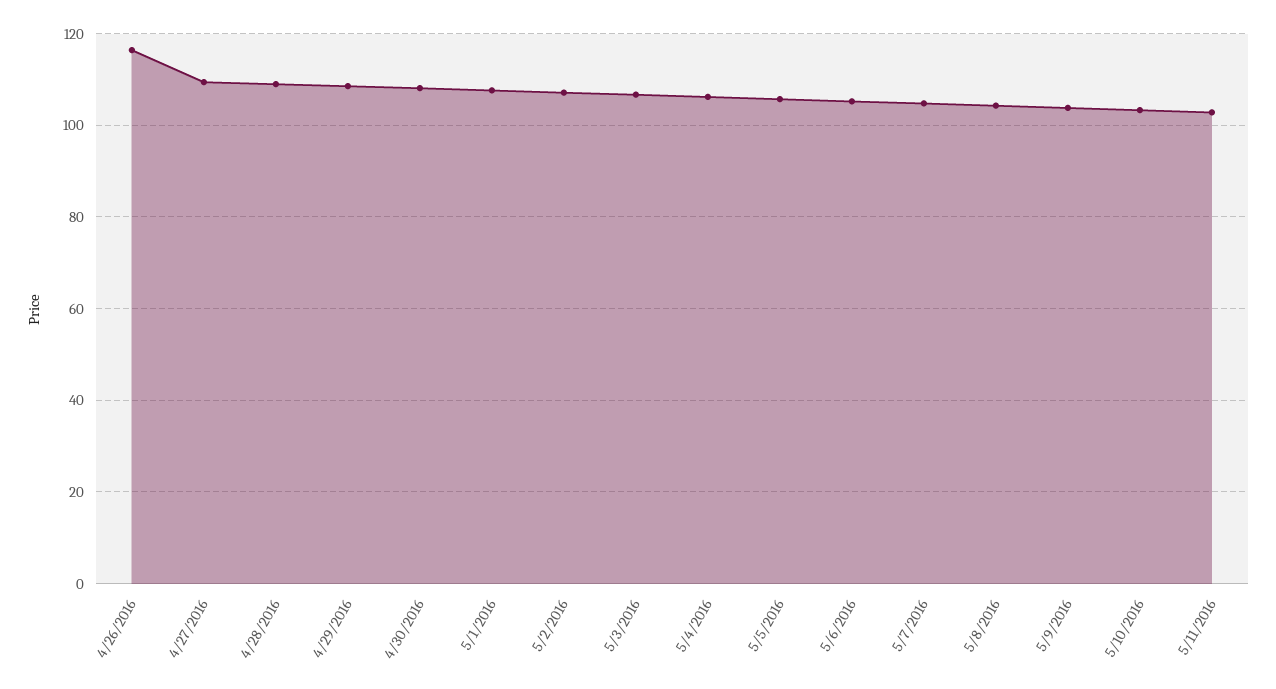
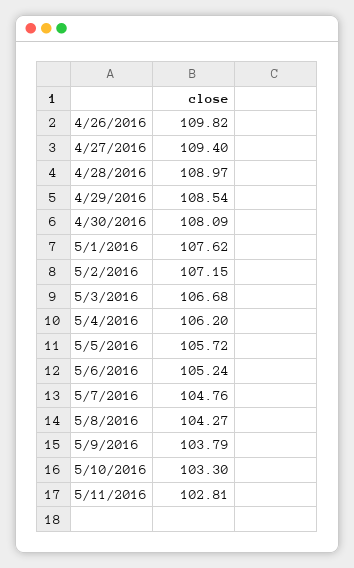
  {
-   "4/26/2016": 116,
+   "4/26/2016": 109.82,
    "4/27/2016": 109.4,
    "4/28/2016": 108.97,
    "4/29/2016": 108.54,
    "4/30/2016": 108.09,
    "5/1/2016": 107.62,
    "5/2/2016": 107.15,
    "5/3/2016": 106.68,
    "5/4/2016": 106.2,
    "5/5/2016": 105.72,
    "5/6/2016": 105.24,
    "5/7/2016": 104.76,
    "5/8/2016": 104.27,
    "5/9/2016": 103.79,
    "5/10/2016": 103.3,
    "5/11/2016": 102.81
  }

